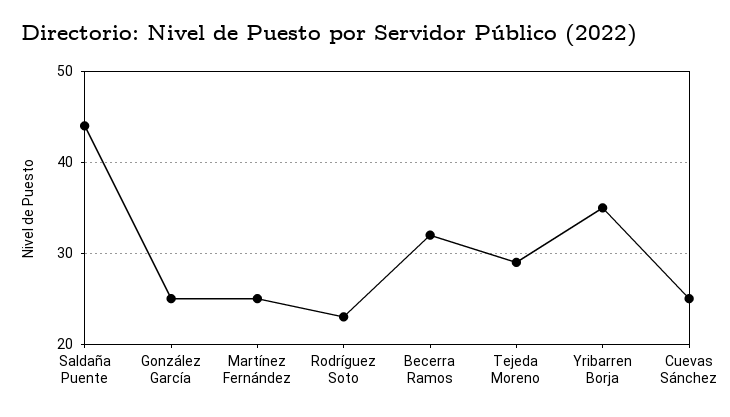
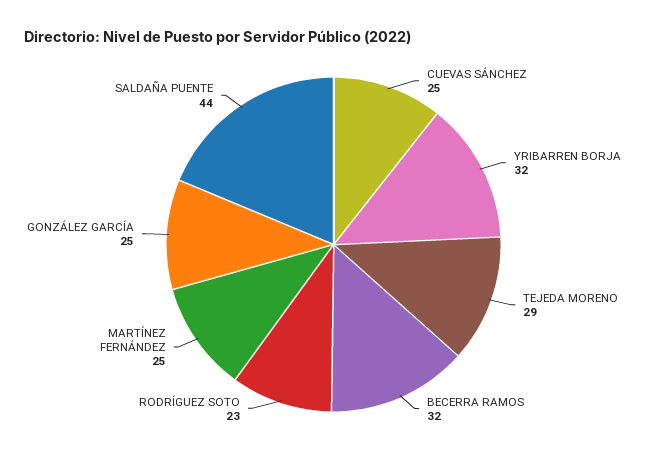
  {
    "Saldaña Puente": 44,
    "González García": 25,
    "Martínez Fernández": 25,
    "Rodríguez Soto": 23,
    "Becerra Ramos": 32,
    "Tejeda Moreno": 29,
-   "Yribarren Borja": 35,
+   "Yribarren Borja": 32,
    "Cuevas Sánchez": 25
  }

